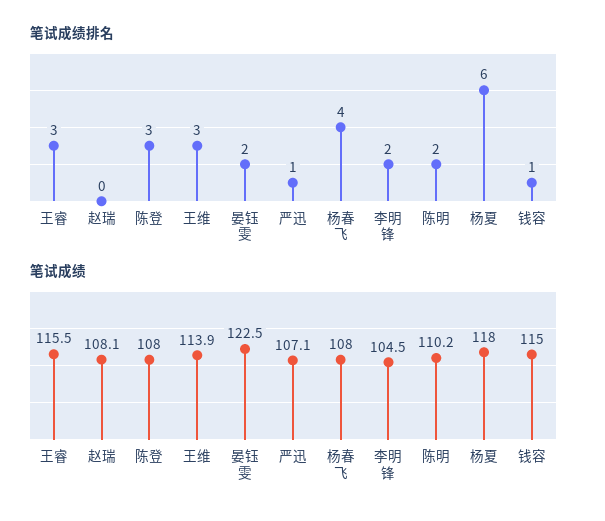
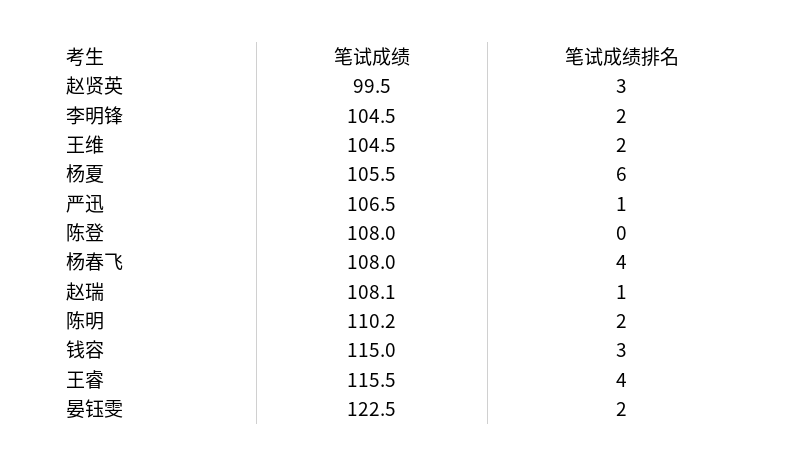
  {
    "笔试成绩排名": {
-     "王睿": 3,
+     "王睿": 4,
-     "赵瑞": 0,
+     "赵瑞": 1,
-     "陈登": 3,
+     "陈登": 0,
-     "王维": 3,
+     "王维": 2,
      "晏钰雯": 2,
      "严迅": 1,
      "杨春飞": 4,
      "李明锋": 2,
      "陈明": 2,
      "杨夏": 6,
-     "钱容": 1
+     "钱容": 3,
+     "赵贤英": 3
    },
    "笔试成绩": {
      "王睿": 115.5,
      "赵瑞": 108.1,
      "陈登": 108,
-     "王维": 113.9,
+     "王维": 104.5,
      "晏钰雯": 122.5,
-     "严迅": 107.1,
+     "严迅": 106.5,
      "杨春飞": 108,
      "李明锋": 104.5,
      "陈明": 110.2,
-     "杨夏": 118,
+     "杨夏": 105.5,
-     "钱容": 115
+     "钱容": 115,
+     "赵贤英": 99.5
    }
  }

